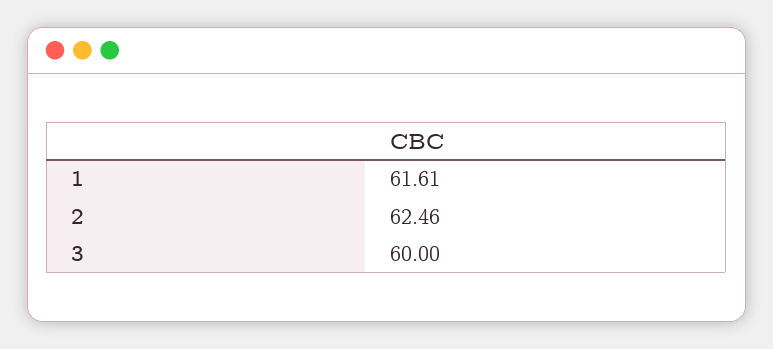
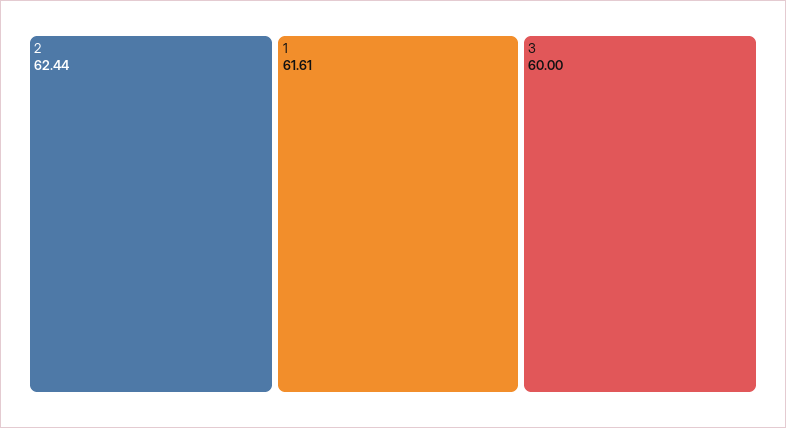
  {
    "1": 61.61,
-   "2": 62.46,
+   "2": 62.44,
    "3": 60
  }

